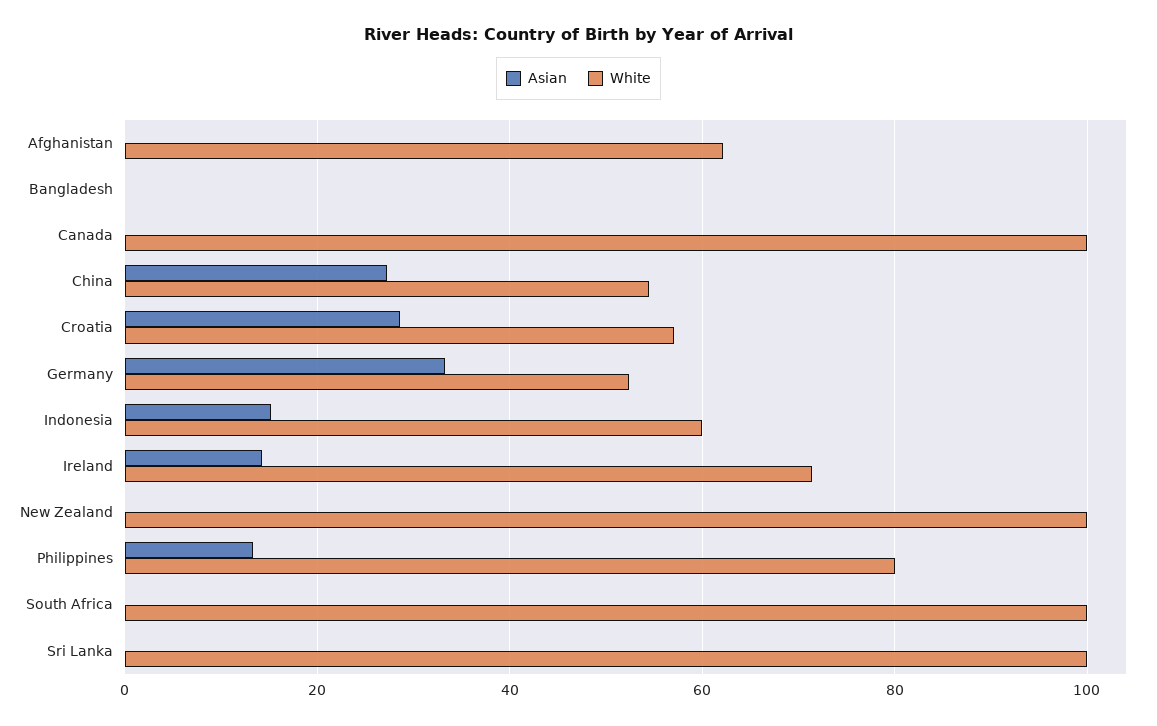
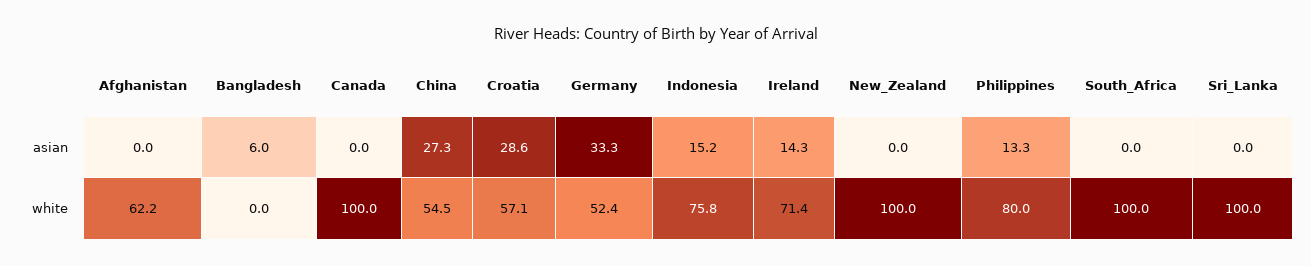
  {
    "Asian": {
      "Afghanistan": 0,
-     "Bangladesh": 0,
+     "Bangladesh": 6,
      "Canada": 0,
      "China": 27.3,
      "Croatia": 28.6,
      "Germany": 33.3,
      "Indonesia": 15.2,
      "Ireland": 14.3,
      "New Zealand": 0,
      "Philippines": 13.3,
      "South Africa": 0,
      "Sri Lanka": 0
    },
    "White": {
      "Afghanistan": 62.2,
      "Bangladesh": 0,
      "Canada": 100,
      "China": 54.5,
      "Croatia": 57.1,
      "Germany": 52.4,
-     "Indonesia": 60,
+     "Indonesia": 75.8,
      "Ireland": 71.4,
      "New Zealand": 100,
      "Philippines": 80,
      "South Africa": 100,
      "Sri Lanka": 100
    }
  }

